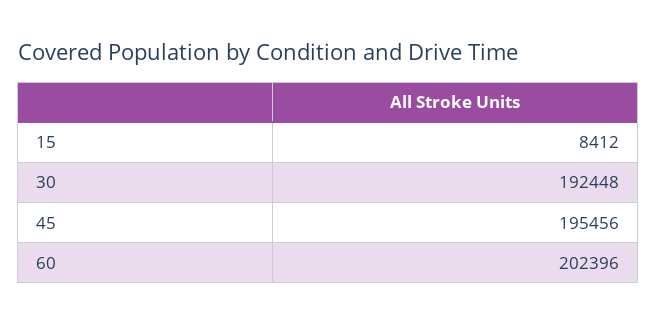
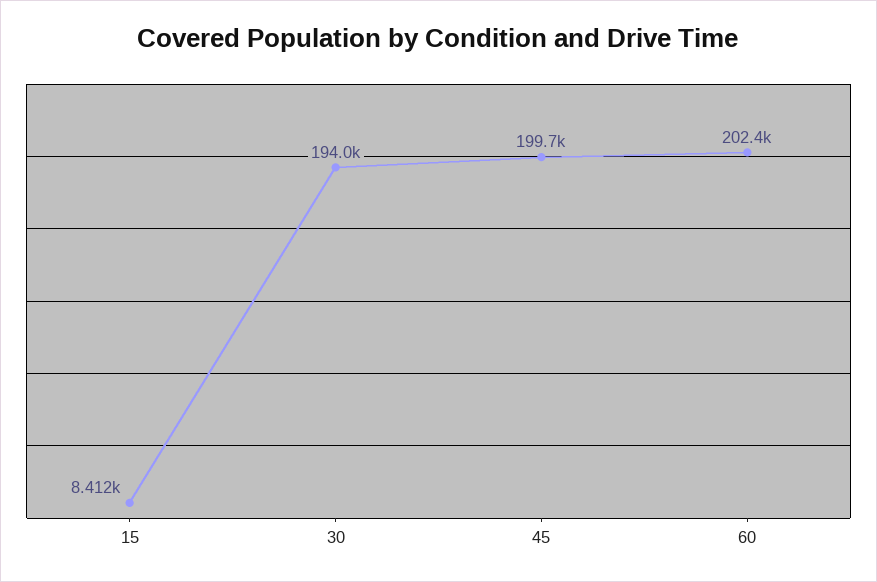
  {
    "15": 8412,
-   "30": 192448,
+   "30": 194000,
-   "45": 195456,
+   "45": 199700,
    "60": 202396
  }

